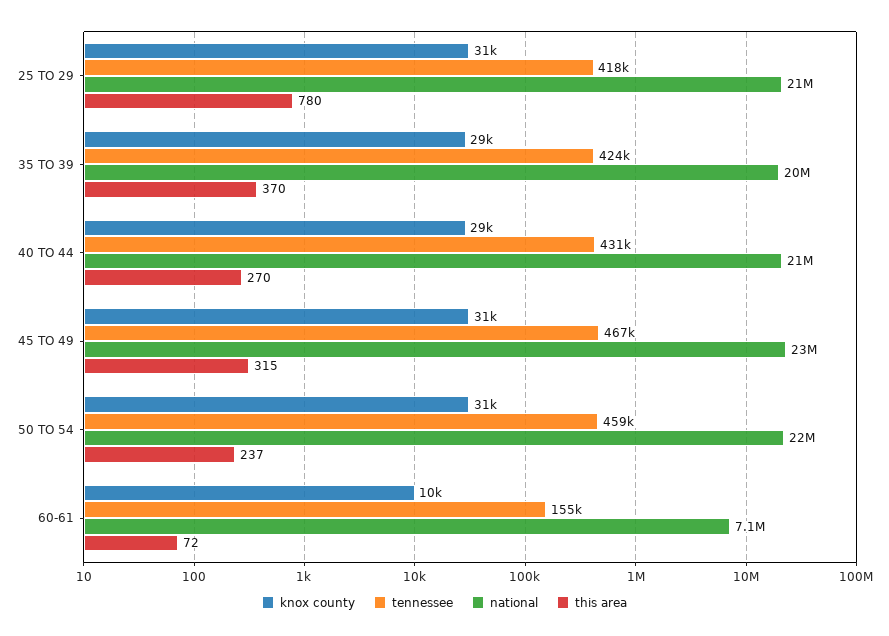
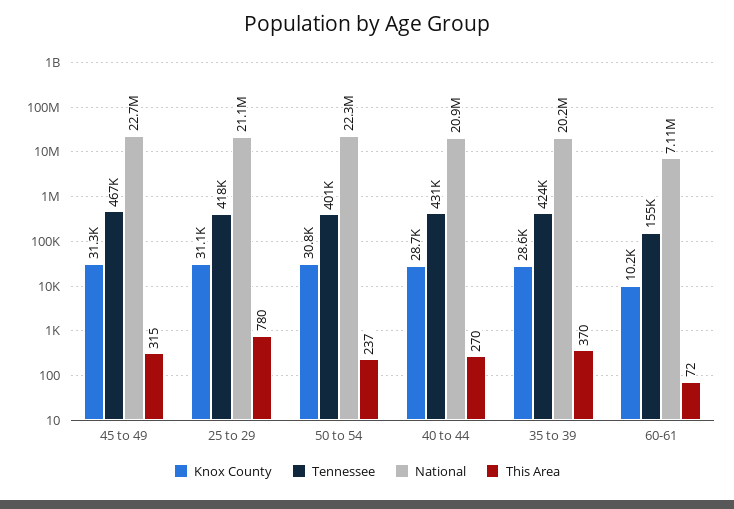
  {
    "knox county": {
      "25 TO 29": 31100,
      "35 TO 39": 28600,
      "40 TO 44": 28700,
      "45 TO 49": 31300,
      "50 TO 54": 30800,
      "60-61": 10200
    },
    "tennessee": {
      "25 TO 29": 418000,
      "35 TO 39": 424000,
      "40 TO 44": 431000,
      "45 TO 49": 467000,
-     "50 TO 54": 459000,
+     "50 TO 54": 401000,
      "60-61": 155000
    },
    "national": {
      "25 TO 29": 21100000,
      "35 TO 39": 20200000,
      "40 TO 44": 20900000,
      "45 TO 49": 22700000,
      "50 TO 54": 22300000,
      "60-61": 7110000
    },
    "this area": {
      "25 TO 29": 780,
      "35 TO 39": 370,
      "40 TO 44": 270,
      "45 TO 49": 315,
      "50 TO 54": 237,
      "60-61": 72
    }
  }

